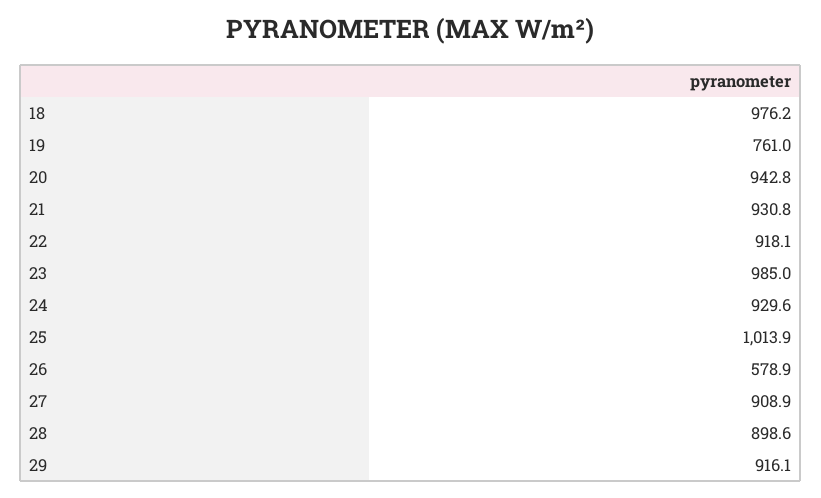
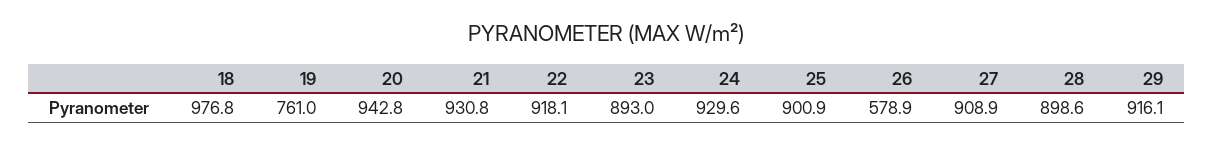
  {
-   "18": 976.2,
+   "18": 976.8,
    "19": 761,
    "20": 942.8,
    "21": 930.8,
    "22": 918.1,
-   "23": 985,
+   "23": 893,
    "24": 929.6,
-   "25": 1013.9,
+   "25": 900.9,
    "26": 578.9,
    "27": 908.9,
    "28": 898.6,
    "29": 916.1
  }

